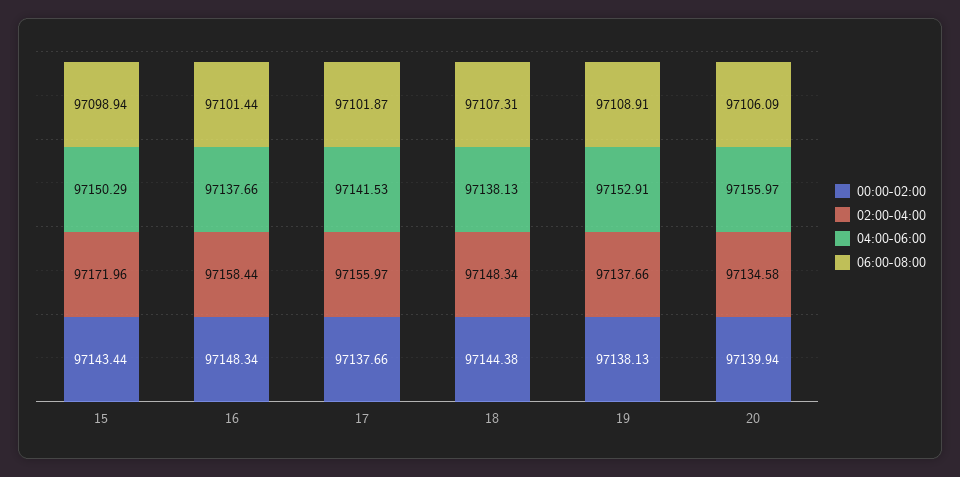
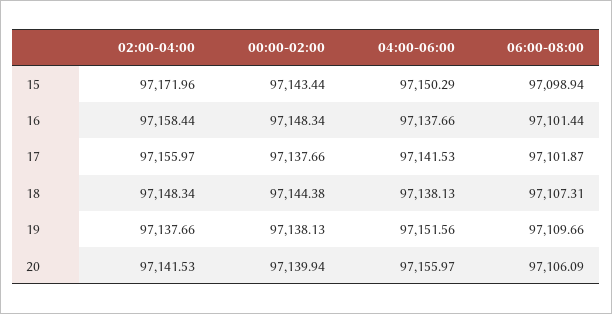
  {
    "00:00-02:00": {
      "15": 97143.44,
      "16": 97148.34,
      "17": 97137.66,
      "18": 97144.38,
      "19": 97138.13,
      "20": 97139.94
    },
    "02:00-04:00": {
      "15": 97171.96,
      "16": 97158.44,
      "17": 97155.97,
      "18": 97148.34,
      "19": 97137.66,
-     "20": 97134.58
+     "20": 97141.53
    },
    "04:00-06:00": {
      "15": 97150.29,
      "16": 97137.66,
      "17": 97141.53,
      "18": 97138.13,
-     "19": 97152.91,
+     "19": 97151.56,
      "20": 97155.97
    },
    "06:00-08:00": {
      "15": 97098.94,
      "16": 97101.44,
      "17": 97101.87,
      "18": 97107.31,
-     "19": 97108.91,
+     "19": 97109.66,
      "20": 97106.09
    }
  }

